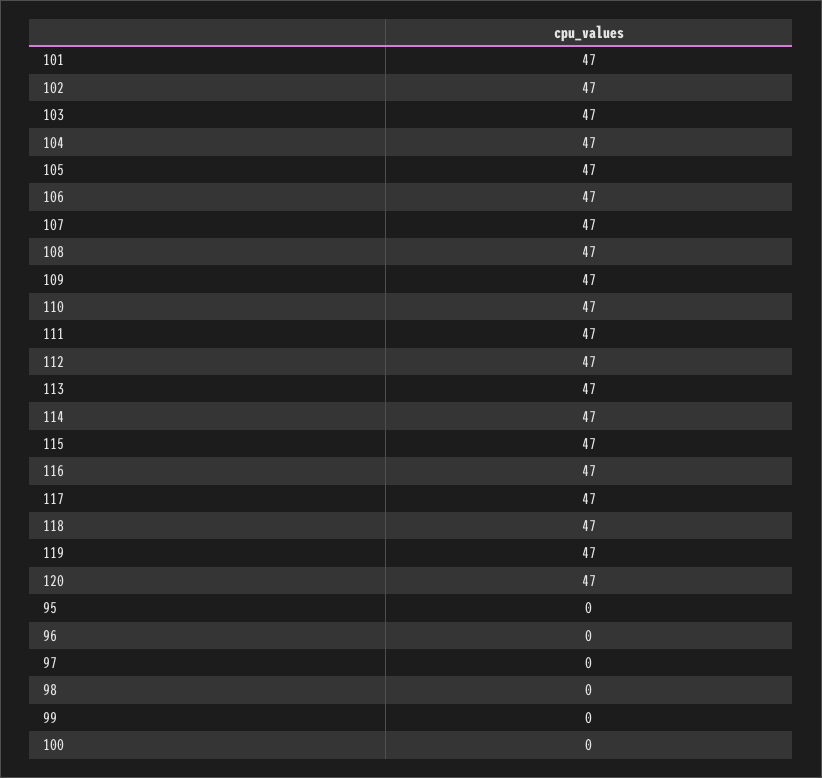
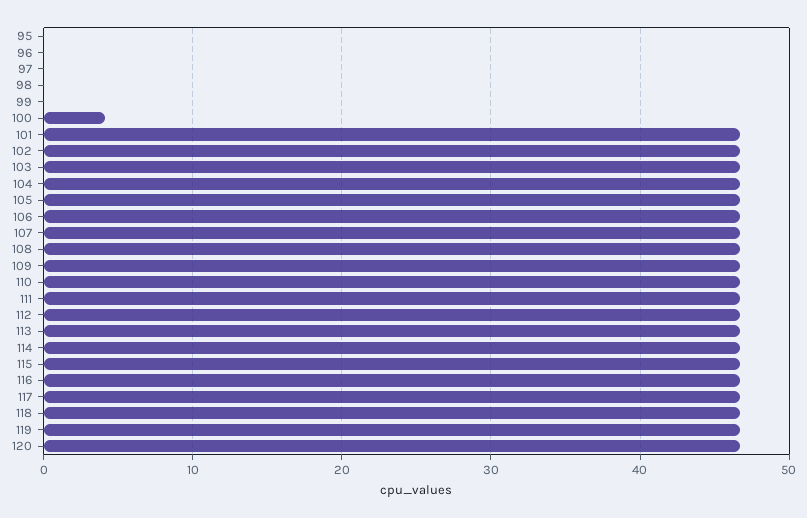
  {
    "101": 47,
    "102": 47,
    "103": 47,
    "104": 47,
    "105": 47,
    "106": 47,
    "107": 47,
    "108": 47,
    "109": 47,
    "110": 47,
    "111": 47,
    "112": 47,
    "113": 47,
    "114": 47,
    "115": 47,
    "116": 47,
    "117": 47,
    "118": 47,
    "119": 47,
    "120": 47,
    "95": 0,
    "96": 0,
    "97": 0,
    "98": 0,
    "99": 0,
-   "100": 0
+   "100": 4
  }

